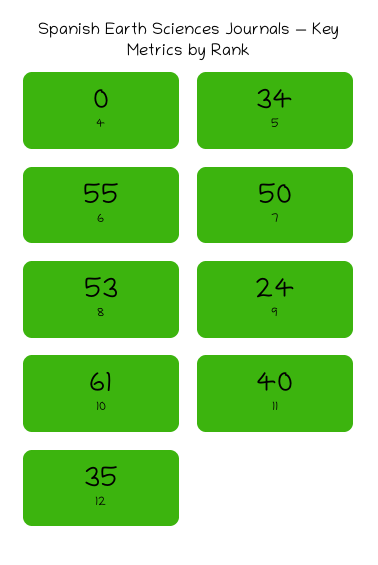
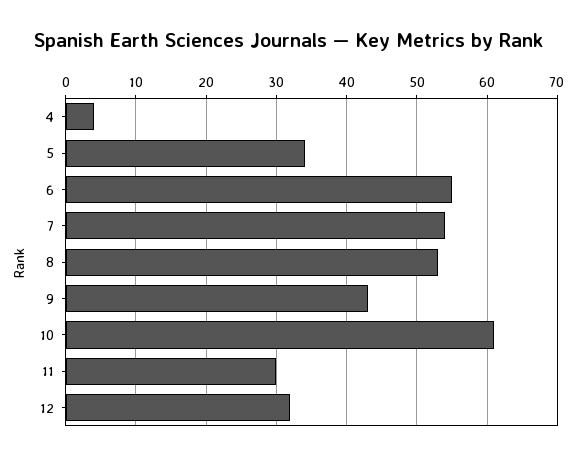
  {
-   "4": 0,
+   "4": 4,
    "5": 34,
    "6": 55,
-   "7": 50,
+   "7": 54,
    "8": 53,
-   "9": 24,
+   "9": 43,
    "10": 61,
-   "11": 40,
+   "11": 30,
-   "12": 35
+   "12": 32
  }

